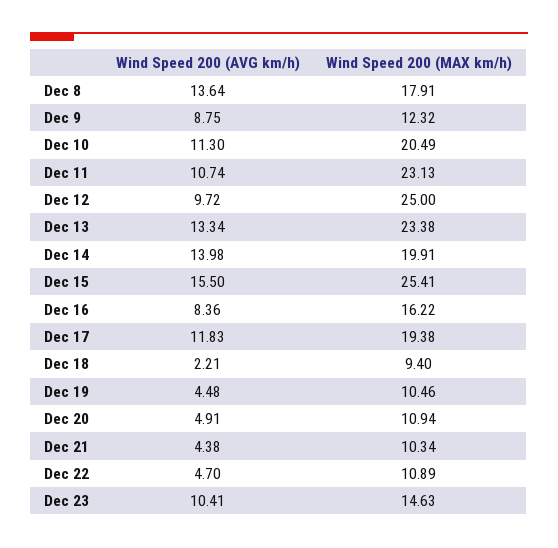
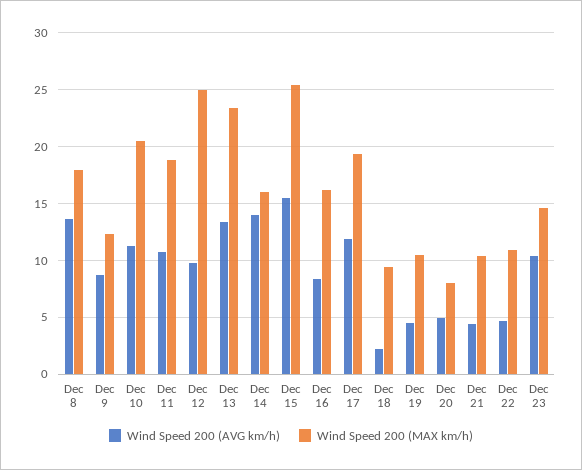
  {
    "Wind Speed 200 (AVG km/h)": {
      "Dec 8": 13.64,
      "Dec 9": 8.75,
      "Dec 10": 11.3,
      "Dec 11": 10.74,
      "Dec 12": 9.72,
      "Dec 13": 13.34,
      "Dec 14": 13.98,
      "Dec 15": 15.5,
      "Dec 16": 8.36,
      "Dec 17": 11.83,
      "Dec 18": 2.21,
      "Dec 19": 4.48,
      "Dec 20": 4.91,
      "Dec 21": 4.38,
      "Dec 22": 4.7,
      "Dec 23": 10.41
    },
    "Wind Speed 200 (MAX km/h)": {
      "Dec 8": 17.91,
      "Dec 9": 12.32,
      "Dec 10": 20.49,
-     "Dec 11": 23.13,
+     "Dec 11": 19,
      "Dec 12": 25,
      "Dec 13": 23.38,
-     "Dec 14": 19.91,
+     "Dec 14": 16,
      "Dec 15": 25.41,
      "Dec 16": 16.22,
      "Dec 17": 19.38,
      "Dec 18": 9.4,
      "Dec 19": 10.46,
-     "Dec 20": 10.94,
+     "Dec 20": 8,
      "Dec 21": 10.34,
      "Dec 22": 10.89,
      "Dec 23": 14.63
    }
  }

